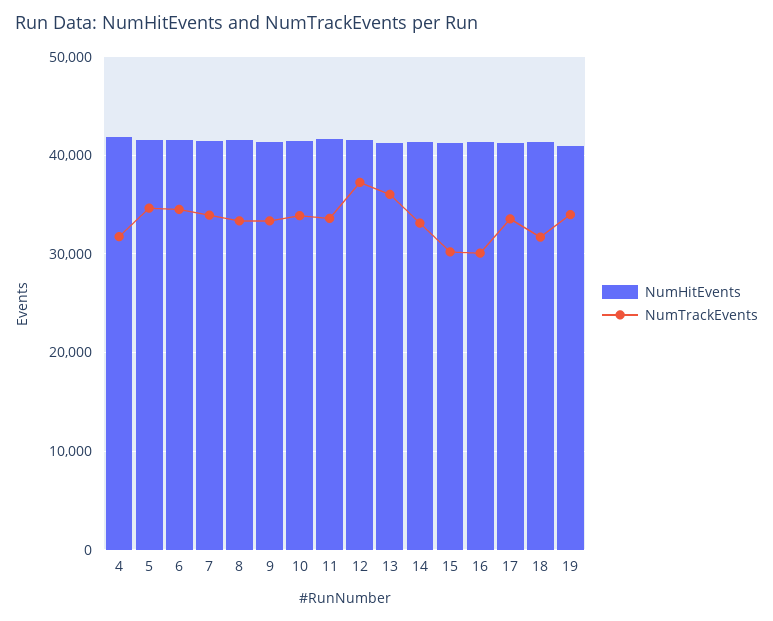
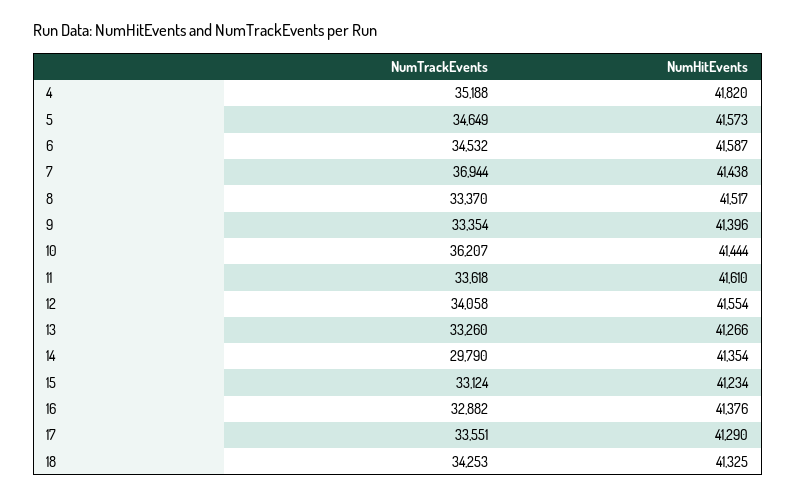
  {
    "NumHitEvents": {
      "4": 41820,
      "5": 41573,
      "6": 41587,
      "7": 41438,
      "8": 41517,
      "9": 41396,
      "10": 41444,
      "11": 41610,
      "12": 41554,
      "13": 41266,
      "14": 41354,
      "15": 41234,
      "16": 41376,
      "17": 41290,
-     "18": 41325,
+     "18": 41325
-     "19": 41000
    },
    "NumTrackEvents": {
-     "4": 32000,
+     "4": 35188,
      "5": 34649,
      "6": 34532,
-     "7": 34000,
+     "7": 36944,
      "8": 33370,
      "9": 33354,
-     "10": 34000,
+     "10": 36207,
      "11": 33618,
-     "12": 37000,
+     "12": 34058,
-     "13": 36000,
+     "13": 33260,
-     "14": 33000,
+     "14": 29790,
-     "15": 30000,
+     "15": 33124,
-     "16": 30000,
+     "16": 32882,
      "17": 33551,
-     "18": 32000,
+     "18": 34253
-     "19": 34000
    }
  }

